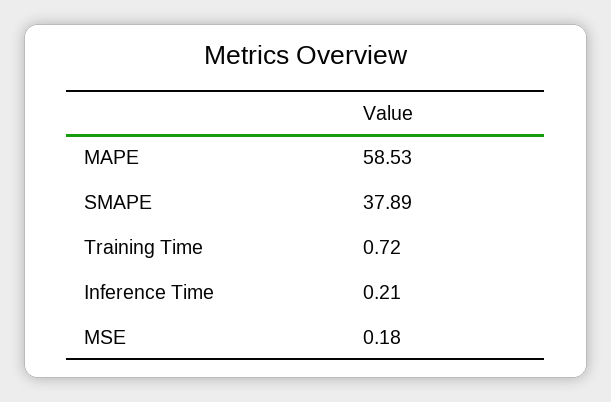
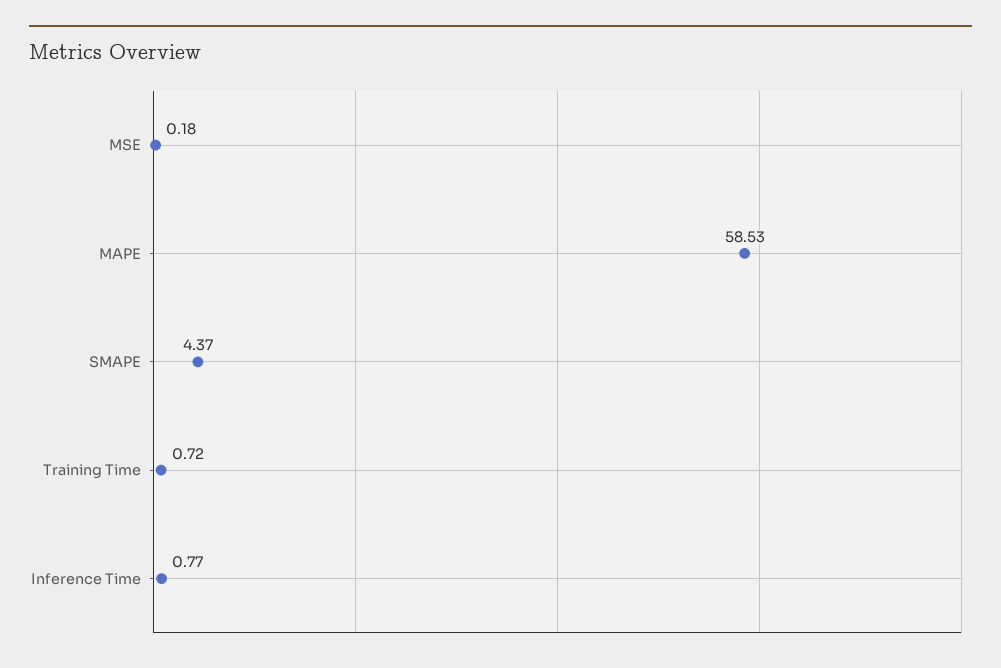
  {
    "MAPE": 58.53,
-   "SMAPE": 37.89,
+   "SMAPE": 4.37,
    "Training Time": 0.72,
-   "Inference Time": 0.21,
+   "Inference Time": 0.77,
    "MSE": 0.18
  }

